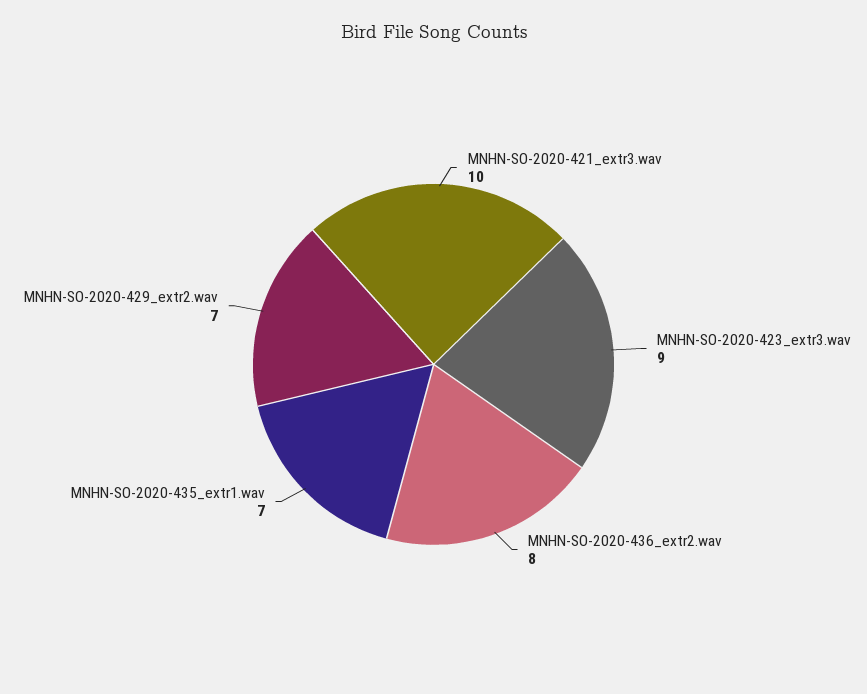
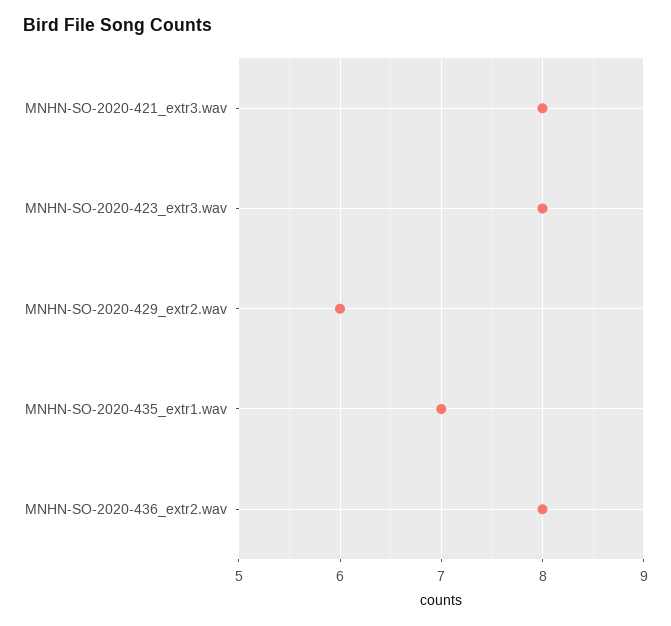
  {
-   "MNHN-SO-2020-421_extr3.wav": 10,
+   "MNHN-SO-2020-421_extr3.wav": 8,
-   "MNHN-SO-2020-423_extr3.wav": 9,
+   "MNHN-SO-2020-423_extr3.wav": 8,
    "MNHN-SO-2020-436_extr2.wav": 8,
    "MNHN-SO-2020-435_extr1.wav": 7,
-   "MNHN-SO-2020-429_extr2.wav": 7
+   "MNHN-SO-2020-429_extr2.wav": 6
  }

